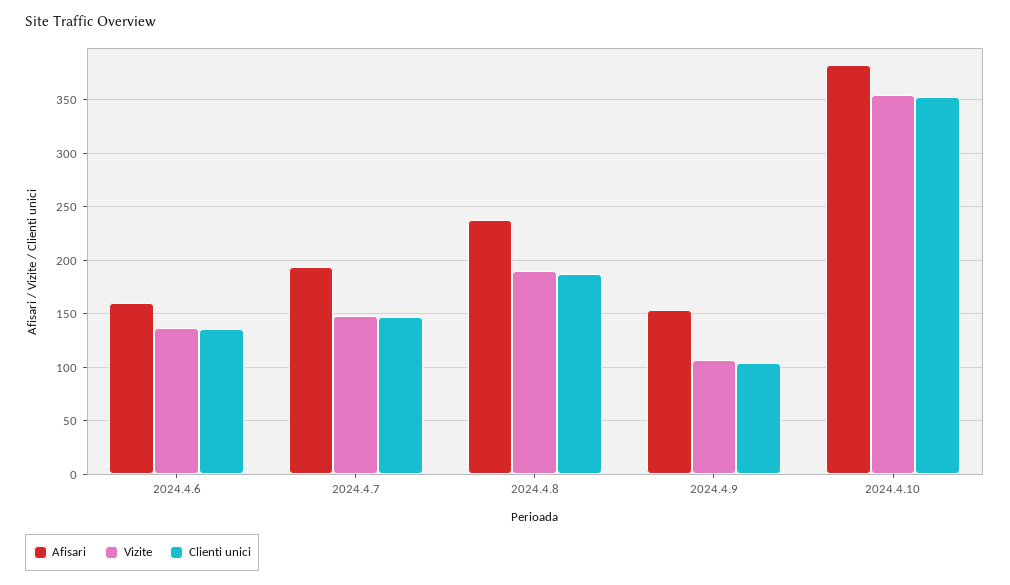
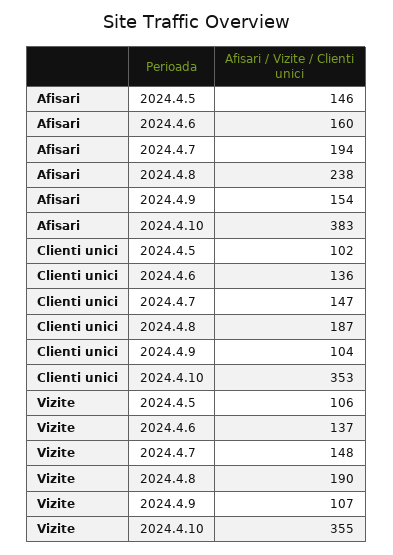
  {
    "Afisari": {
      "2024.4.6": 160,
      "2024.4.7": 194,
      "2024.4.8": 238,
      "2024.4.9": 154,
-     "2024.4.10": 383
+     "2024.4.10": 383,
+     "2024.4.5": 146
    },
    "Vizite": {
      "2024.4.6": 137,
      "2024.4.7": 148,
      "2024.4.8": 190,
      "2024.4.9": 107,
-     "2024.4.10": 355
+     "2024.4.10": 355,
+     "2024.4.5": 106
    },
    "Clienti unici": {
      "2024.4.6": 136,
      "2024.4.7": 147,
      "2024.4.8": 187,
      "2024.4.9": 104,
-     "2024.4.10": 353
+     "2024.4.10": 353,
+     "2024.4.5": 102
    }
  }

